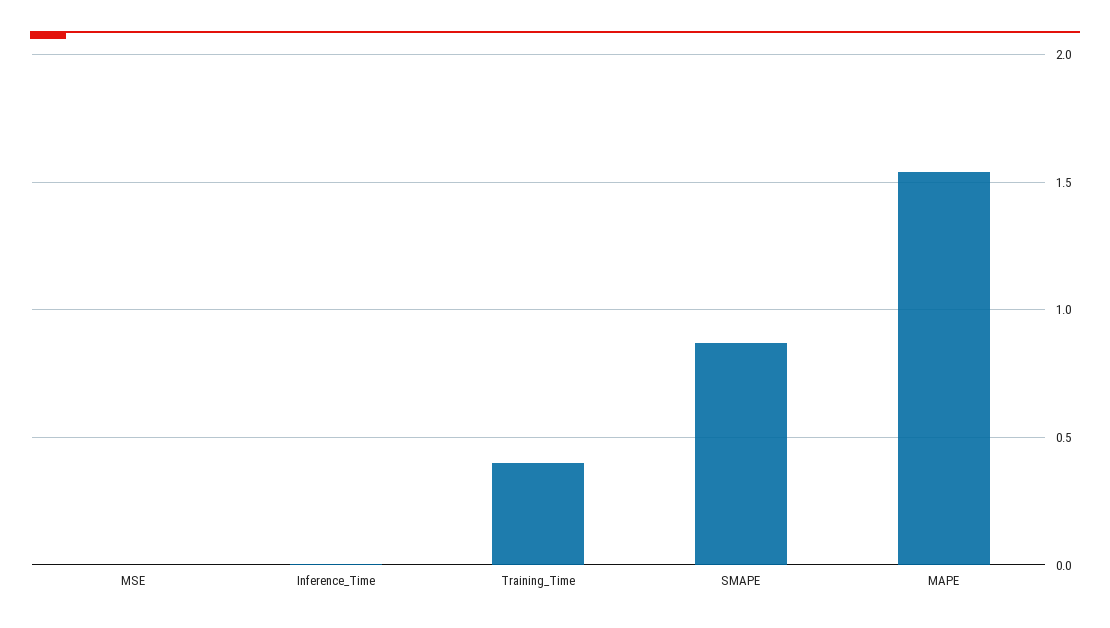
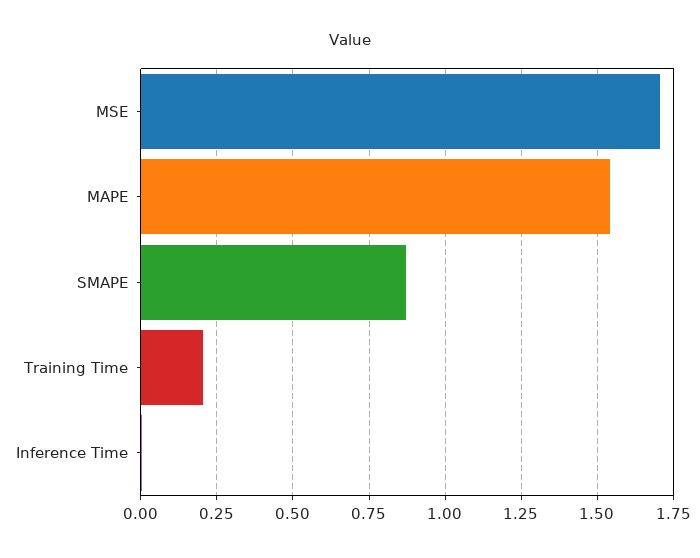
  {
-   "MSE": 0,
+   "MSE": 1.7,
    "Inference_Time": 0,
-   "Training_Time": 0.4,
+   "Training_Time": 0.2,
    "SMAPE": 0.875,
    "MAPE": 1.55
  }

